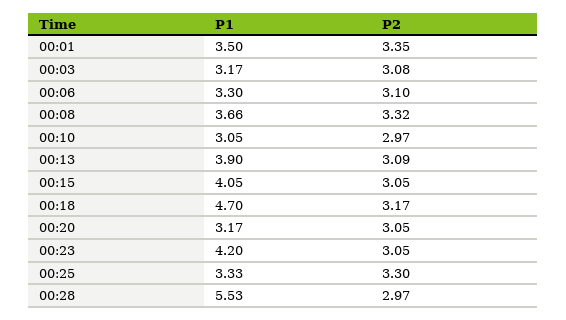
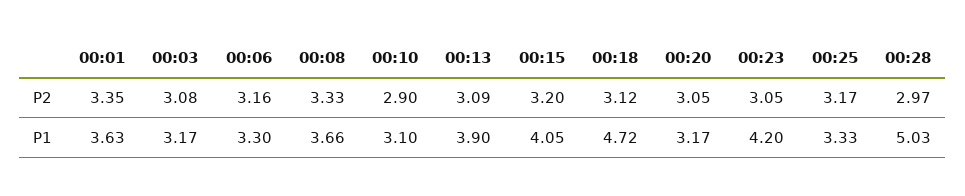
  {
    "P1": {
-     "00:01": 3.5,
+     "00:01": 3.63,
      "00:03": 3.17,
      "00:06": 3.3,
      "00:08": 3.66,
-     "00:10": 3.05,
+     "00:10": 3.1,
      "00:13": 3.9,
      "00:15": 4.05,
-     "00:18": 4.7,
+     "00:18": 4.72,
      "00:20": 3.17,
      "00:23": 4.2,
      "00:25": 3.33,
-     "00:28": 5.53
+     "00:28": 5.03
    },
    "P2": {
      "00:01": 3.35,
      "00:03": 3.08,
-     "00:06": 3.1,
+     "00:06": 3.16,
-     "00:08": 3.32,
+     "00:08": 3.33,
-     "00:10": 2.97,
+     "00:10": 2.9,
      "00:13": 3.09,
-     "00:15": 3.05,
+     "00:15": 3.2,
-     "00:18": 3.17,
+     "00:18": 3.12,
      "00:20": 3.05,
      "00:23": 3.05,
-     "00:25": 3.3,
+     "00:25": 3.17,
      "00:28": 2.97
    }
  }

